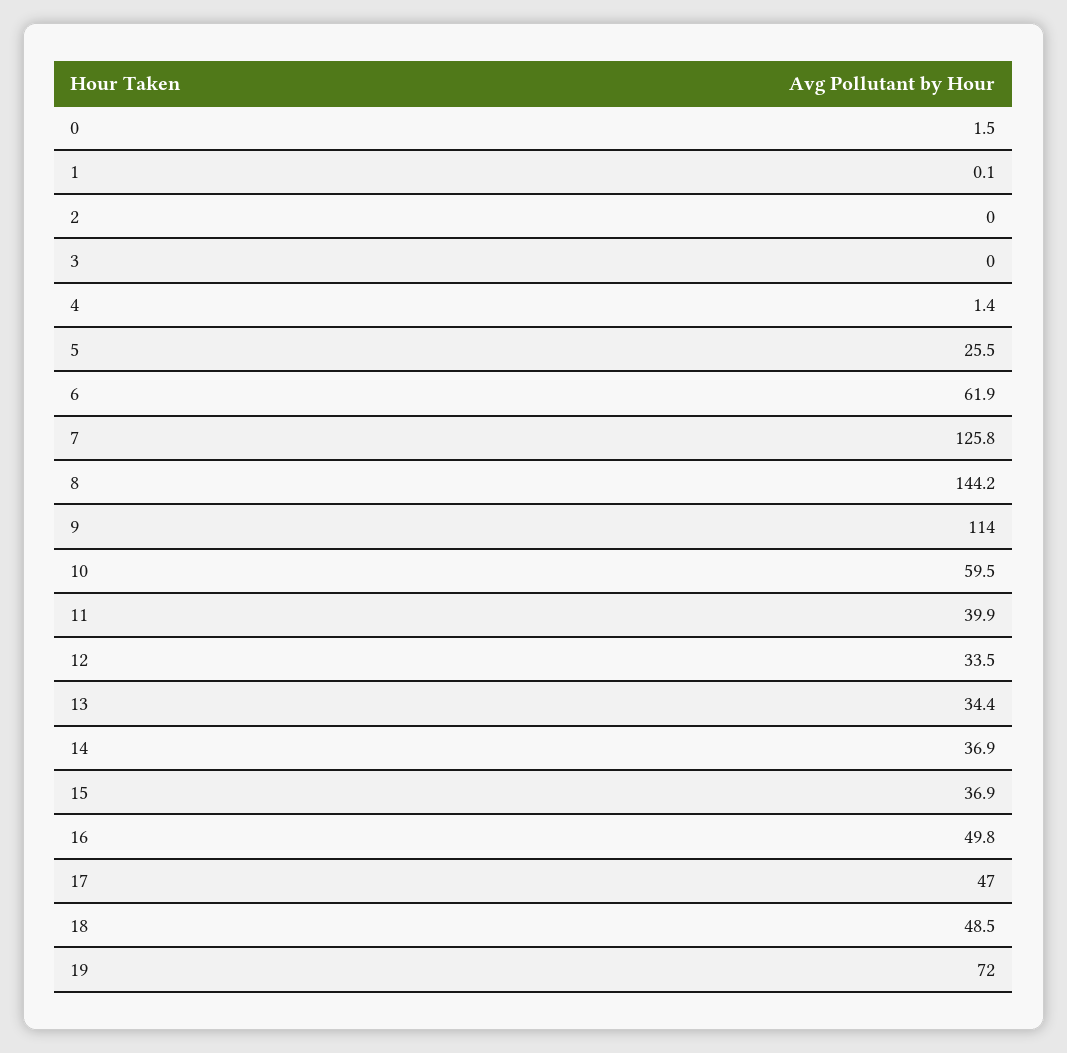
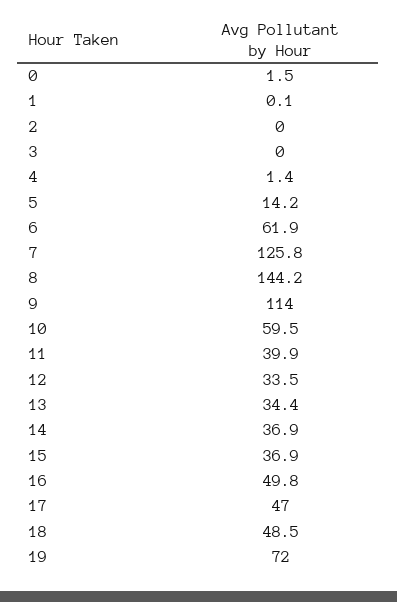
  {
    "0": 1.5,
    "1": 0.1,
    "2": 0,
    "3": 0,
    "4": 1.4,
-   "5": 25.5,
+   "5": 14.2,
    "6": 61.9,
    "7": 125.8,
    "8": 144.2,
    "9": 114,
    "10": 59.5,
    "11": 39.9,
    "12": 33.5,
    "13": 34.4,
    "14": 36.9,
    "15": 36.9,
    "16": 49.8,
    "17": 47,
    "18": 48.5,
    "19": 72
  }

